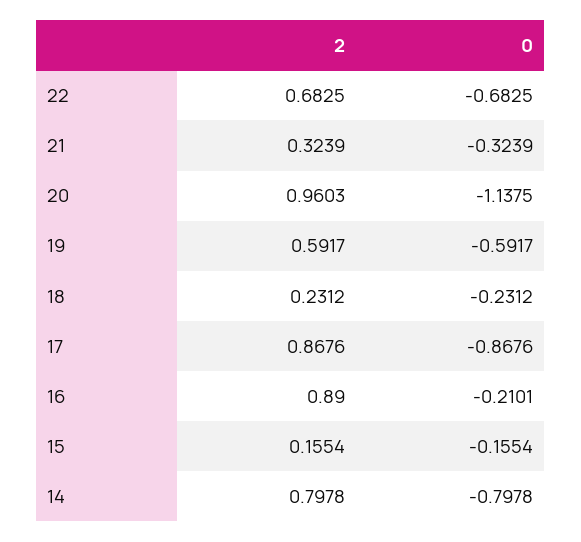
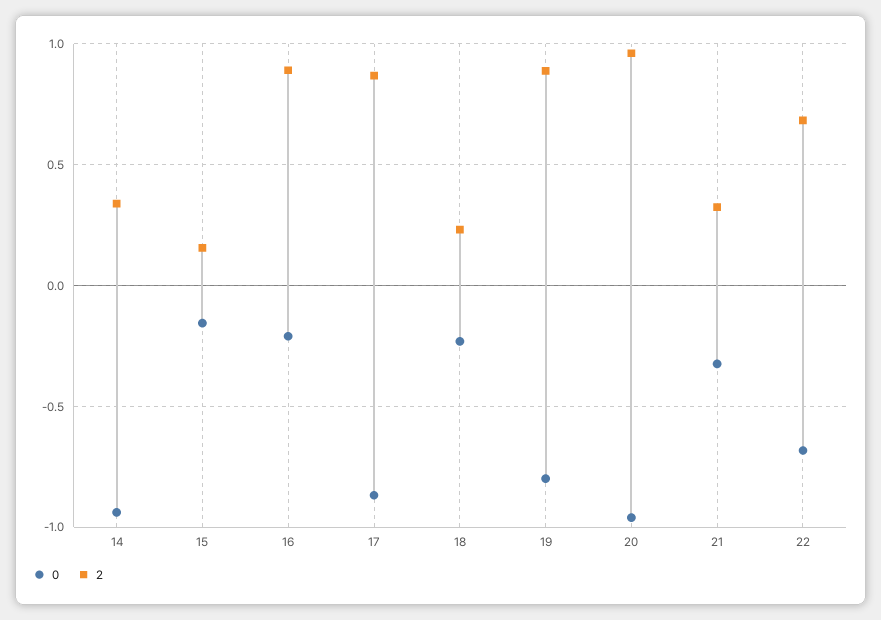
  {
    "2": {
      "22": 0.6825,
      "21": 0.3239,
      "20": 0.9603,
-     "19": 0.5917,
+     "19": 0.9,
      "18": 0.2312,
      "17": 0.8676,
      "16": 0.89,
      "15": 0.1554,
-     "14": 0.7978
+     "14": 0.35
    },
    "0": {
      "22": -0.6825,
      "21": -0.3239,
-     "20": -1.1375,
+     "20": -0.95,
-     "19": -0.5917,
+     "19": -0.8,
      "18": -0.2312,
      "17": -0.8676,
      "16": -0.2101,
      "15": -0.1554,
-     "14": -0.7978
+     "14": -0.95
    }
  }

